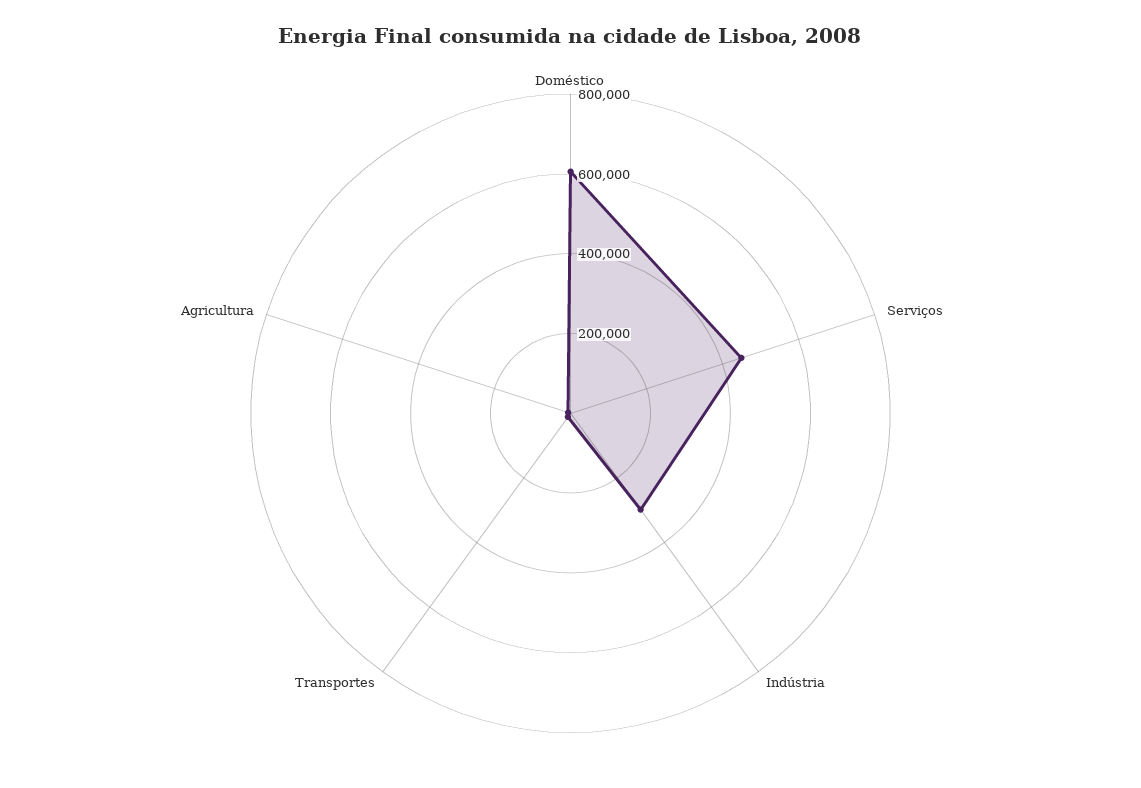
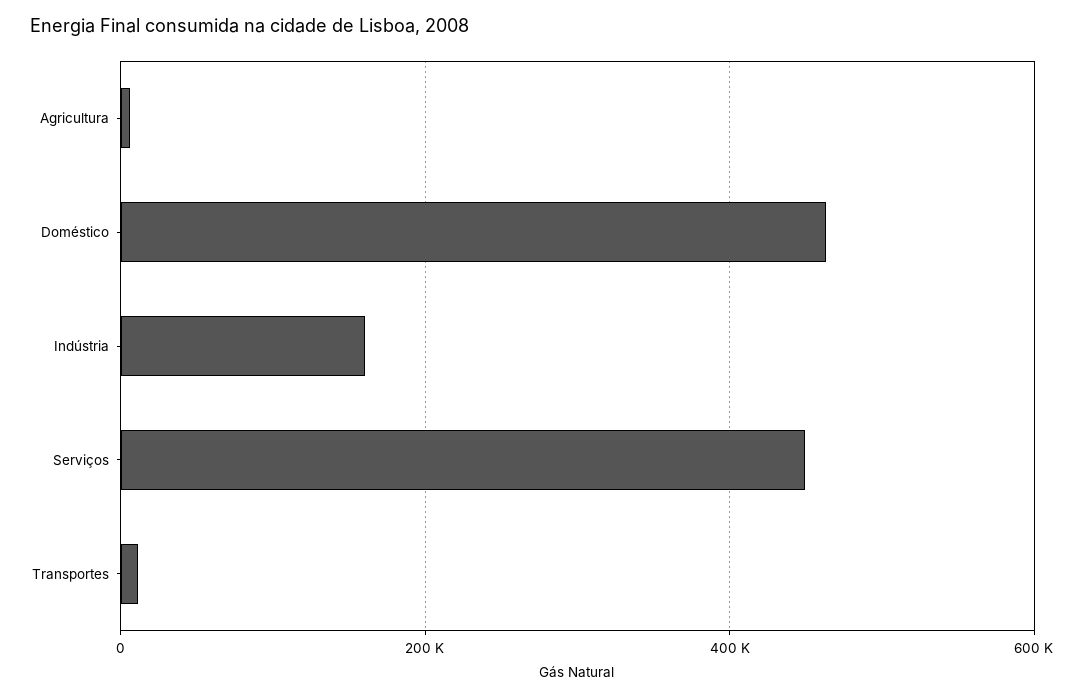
  {
-   "Doméstico": 600000,
+   "Doméstico": 460000,
    "Serviços": 440000,
-   "Indústria": 300000,
+   "Indústria": 160000,
    "Transportes": 20000,
    "Agricultura": 0
  }

